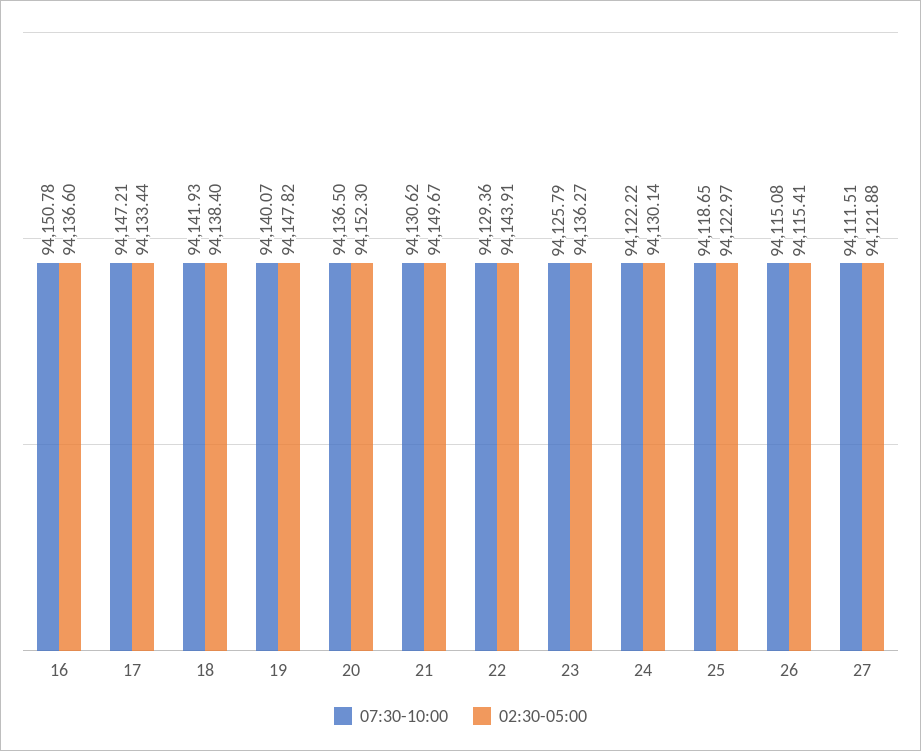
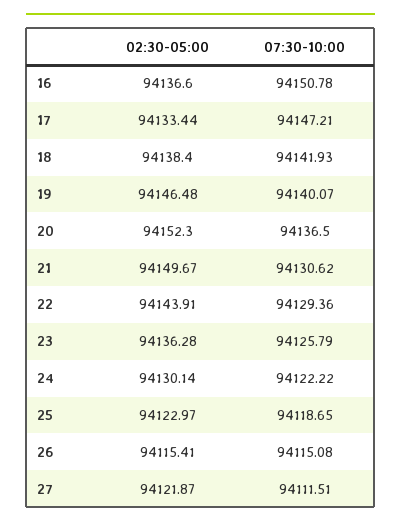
  {
    "07:30-10:00": {
      "16": 94150.78,
      "17": 94147.21,
      "18": 94141.93,
      "19": 94140.07,
      "20": 94136.5,
      "21": 94130.62,
      "22": 94129.36,
      "23": 94125.79,
      "24": 94122.22,
      "25": 94118.65,
      "26": 94115.08,
      "27": 94111.51
    },
    "02:30-05:00": {
      "16": 94136.6,
      "17": 94133.44,
      "18": 94138.4,
-     "19": 94147.82,
+     "19": 94146.48,
      "20": 94152.3,
      "21": 94149.67,
      "22": 94143.91,
-     "23": 94136.27,
+     "23": 94136.28,
      "24": 94130.14,
      "25": 94122.97,
      "26": 94115.41,
-     "27": 94121.88
+     "27": 94121.87
    }
  }

